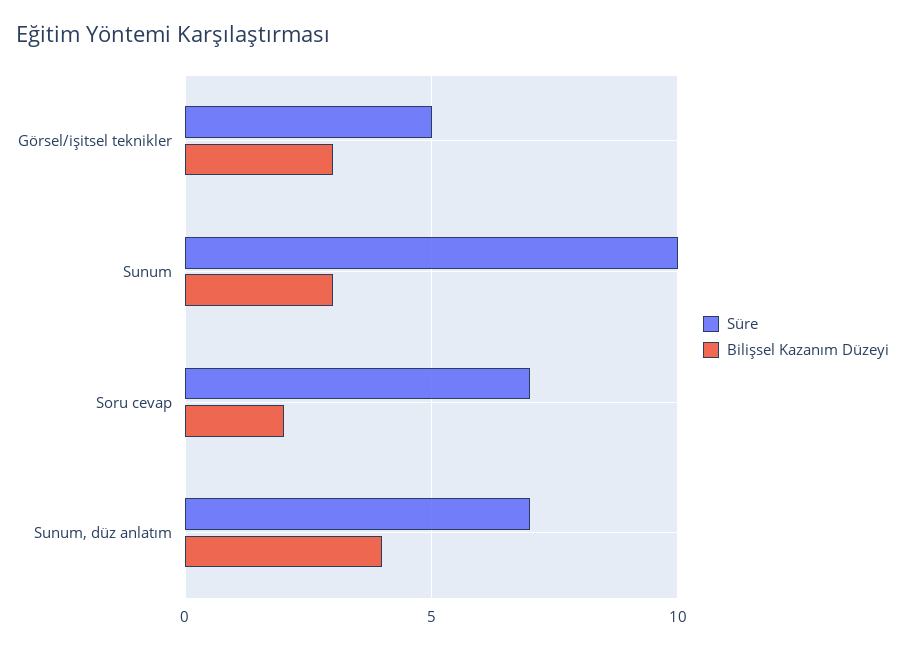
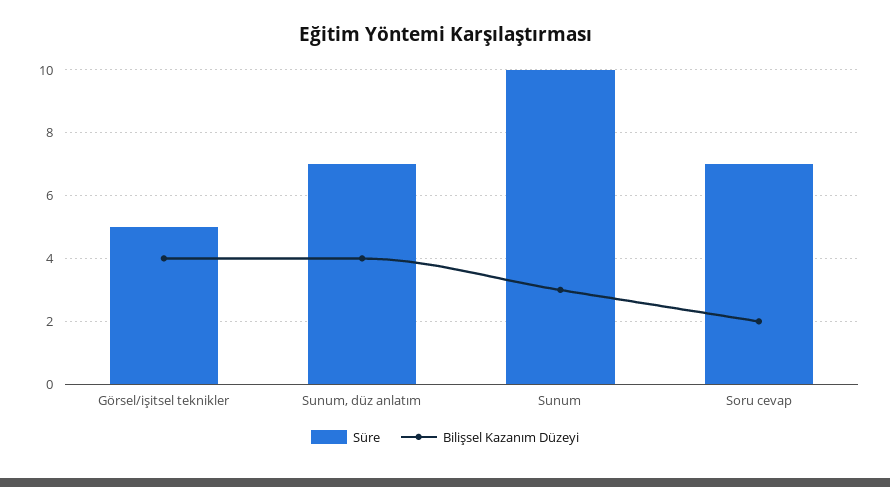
  {
    "Süre": {
      "Görsel/işitsel teknikler": 5,
      "Sunum": 10,
      "Soru cevap": 7,
      "Sunum, düz anlatım": 7
    },
    "Bilişsel Kazanım Düzeyi": {
-     "Görsel/işitsel teknikler": 3,
+     "Görsel/işitsel teknikler": 4,
      "Sunum": 3,
      "Soru cevap": 2,
      "Sunum, düz anlatım": 4
    }
  }

